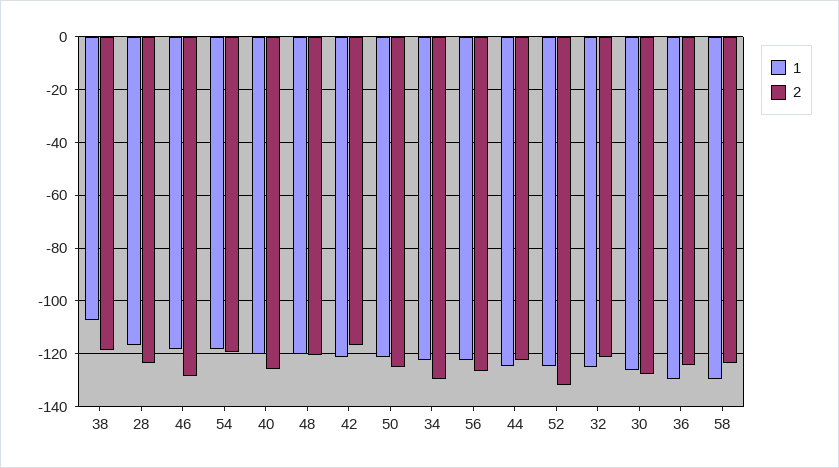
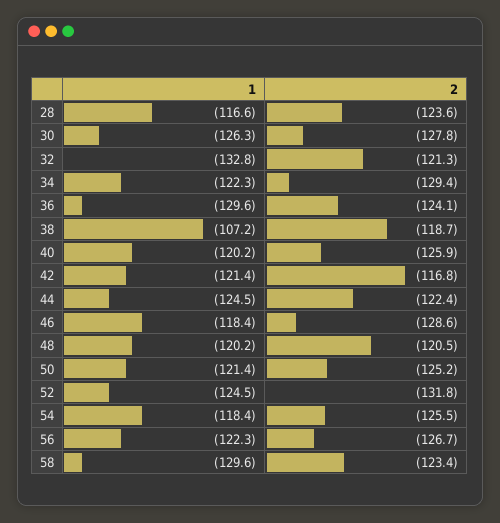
  {
    "1": {
      "38": -107.2,
      "28": -116.6,
      "46": -118.4,
      "54": -118.4,
      "40": -120.2,
      "48": -120.2,
      "42": -121.4,
      "50": -121.4,
      "34": -122.3,
      "56": -122.3,
      "44": -124.5,
      "52": -124.5,
-     "32": -125,
+     "32": -132.8,
      "30": -126.3,
      "36": -129.6,
      "58": -129.6
    },
    "2": {
      "38": -118.7,
      "28": -123.6,
      "46": -128.6,
-     "54": -120,
+     "54": -125.5,
      "40": -125.9,
      "48": -120.5,
      "42": -116.8,
      "50": -125.2,
      "34": -129.4,
      "56": -126.7,
      "44": -122.4,
      "52": -131.8,
      "32": -121.3,
      "30": -127.8,
      "36": -124.1,
      "58": -123.4
    }
  }

